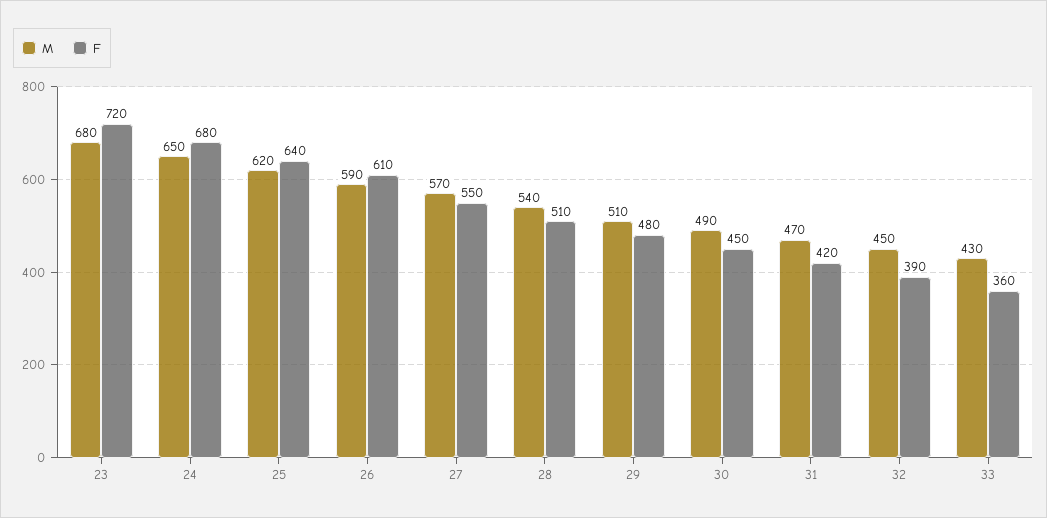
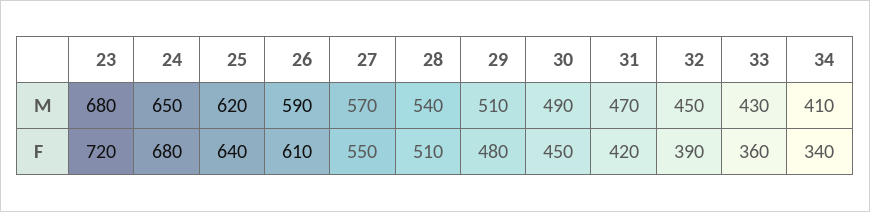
  {
    "M": {
      "23": 680,
      "24": 650,
      "25": 620,
      "26": 590,
      "27": 570,
      "28": 540,
      "29": 510,
      "30": 490,
      "31": 470,
      "32": 450,
-     "33": 430
+     "33": 430,
+     "34": 410
    },
    "F": {
      "23": 720,
      "24": 680,
      "25": 640,
      "26": 610,
      "27": 550,
      "28": 510,
      "29": 480,
      "30": 450,
      "31": 420,
      "32": 390,
-     "33": 360
+     "33": 360,
+     "34": 340
    }
  }

